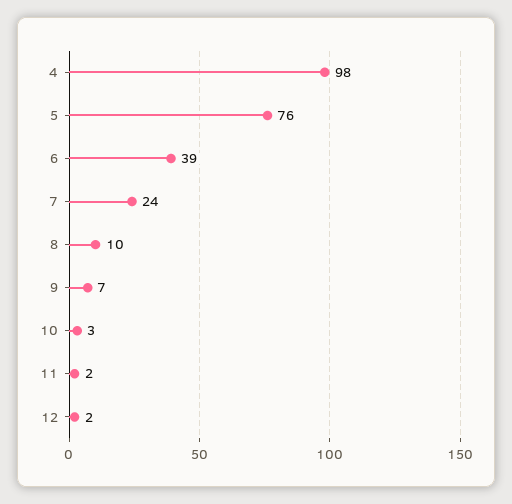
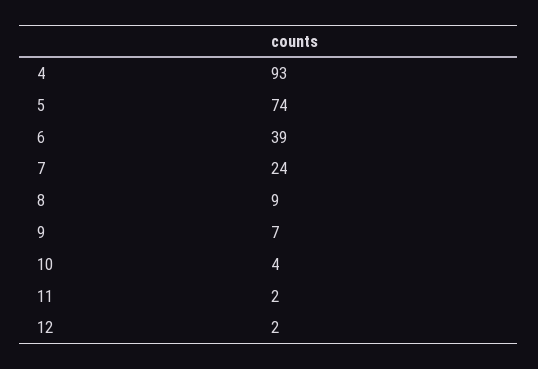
  {
-   "4": 98,
+   "4": 93,
-   "5": 76,
+   "5": 74,
    "6": 39,
    "7": 24,
-   "8": 10,
+   "8": 9,
    "9": 7,
-   "10": 3,
+   "10": 4,
    "11": 2,
    "12": 2
  }

